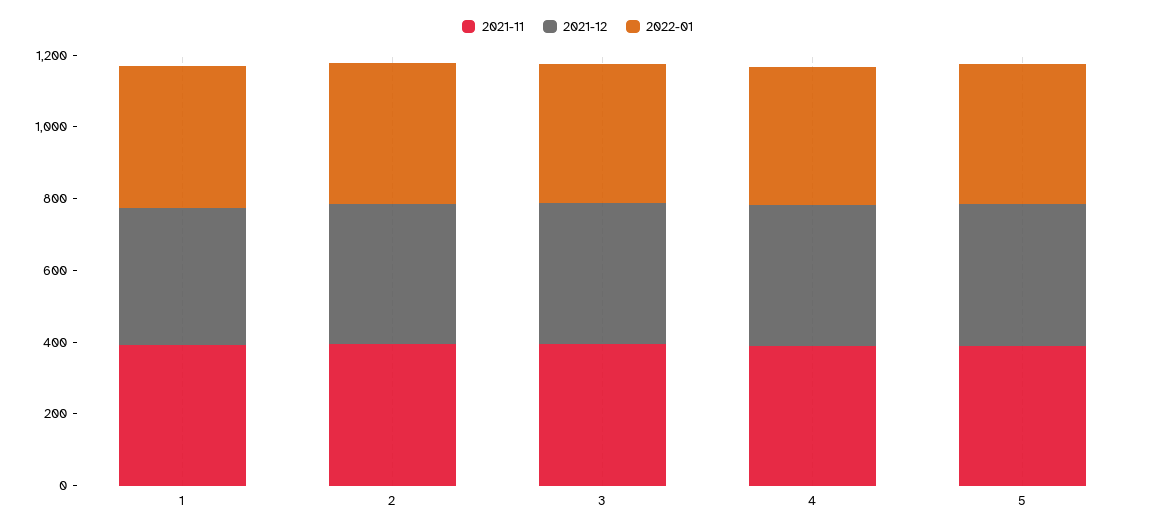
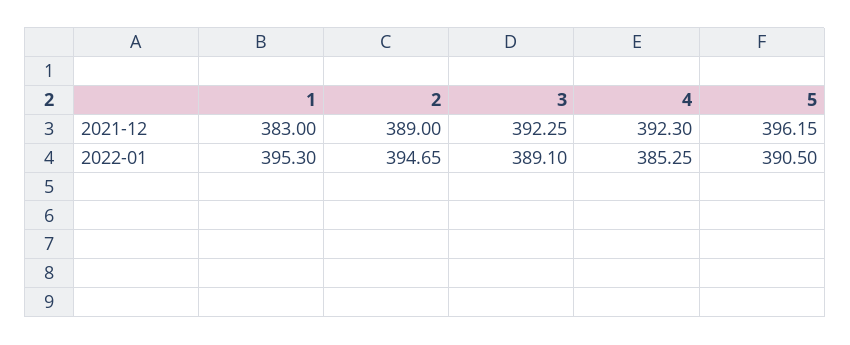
  {
-   "2021-11": {
-     "1": 400,
-     "2": 400,
-     "3": 400,
-     "4": 400,
-     "5": 400
-   },
    "2021-12": {
      "1": 383,
      "2": 389,
      "3": 392.25,
      "4": 392.3,
      "5": 396.15
    },
    "2022-01": {
      "1": 395.3,
      "2": 394.65,
      "3": 389.1,
      "4": 385.25,
      "5": 390.5
    }
  }

